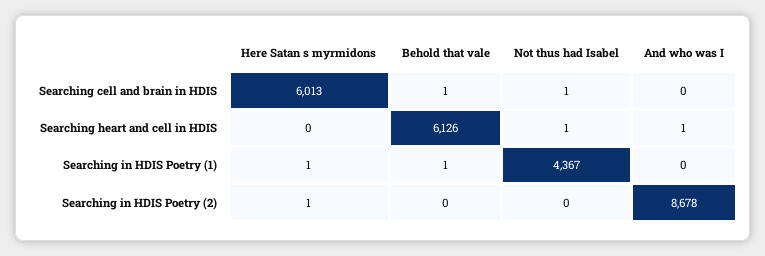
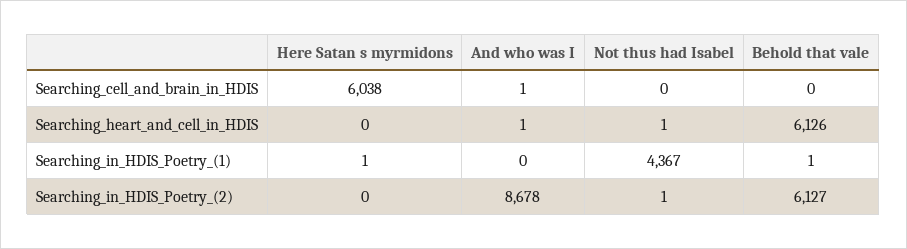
  {
    "Here Satan s myrmidons": {
-     "Searching cell and brain in HDIS": 6013,
+     "Searching cell and brain in HDIS": 6038,
      "Searching heart and cell in HDIS": 0,
      "Searching in HDIS Poetry (1)": 1,
-     "Searching in HDIS Poetry (2)": 1
+     "Searching in HDIS Poetry (2)": 0
    },
    "Behold that vale": {
-     "Searching cell and brain in HDIS": 1,
+     "Searching cell and brain in HDIS": 0,
      "Searching heart and cell in HDIS": 6126,
      "Searching in HDIS Poetry (1)": 1,
-     "Searching in HDIS Poetry (2)": 0
+     "Searching in HDIS Poetry (2)": 6127
    },
    "Not thus had Isabel": {
-     "Searching cell and brain in HDIS": 1,
+     "Searching cell and brain in HDIS": 0,
      "Searching heart and cell in HDIS": 1,
      "Searching in HDIS Poetry (1)": 4367,
-     "Searching in HDIS Poetry (2)": 0
+     "Searching in HDIS Poetry (2)": 1
    },
    "And who was I": {
-     "Searching cell and brain in HDIS": 0,
+     "Searching cell and brain in HDIS": 1,
      "Searching heart and cell in HDIS": 1,
      "Searching in HDIS Poetry (1)": 0,
      "Searching in HDIS Poetry (2)": 8678
    }
  }

